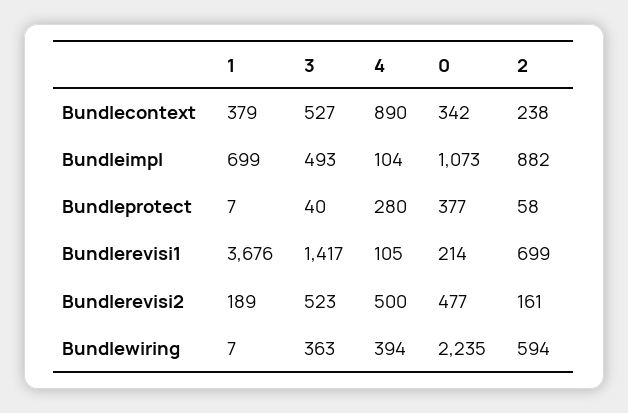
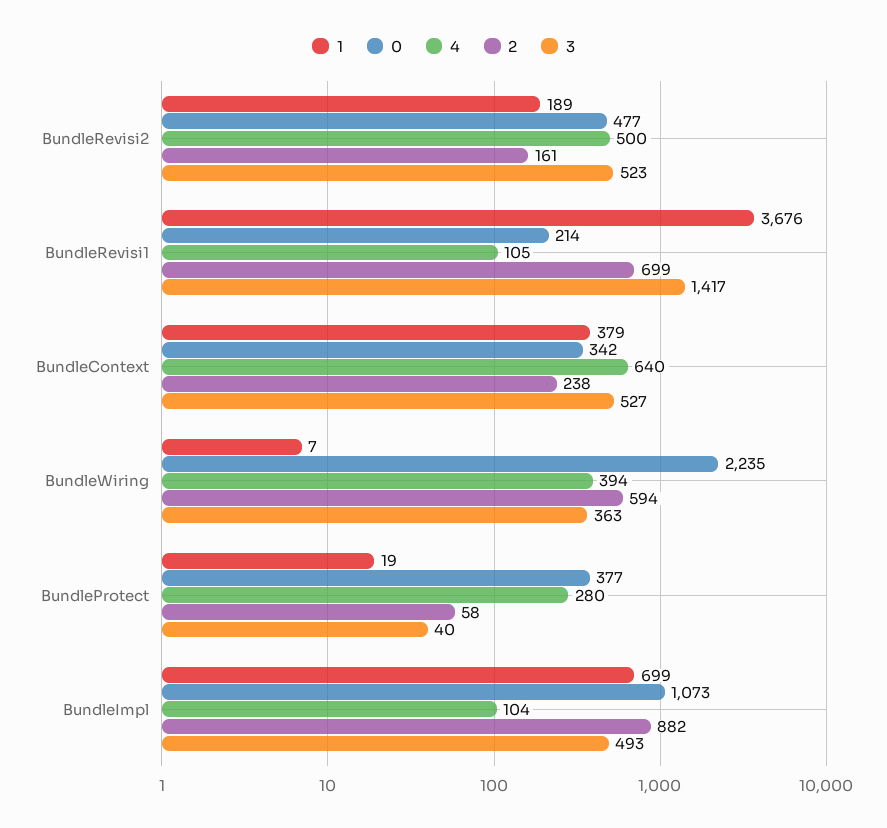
  {
    "1": {
      "Bundlecontext": 379,
      "Bundleimpl": 699,
-     "Bundleprotect": 7,
+     "Bundleprotect": 19,
      "Bundlerevisi1": 3676,
      "Bundlerevisi2": 189,
      "Bundlewiring": 7
    },
    "3": {
      "Bundlecontext": 527,
      "Bundleimpl": 493,
      "Bundleprotect": 40,
      "Bundlerevisi1": 1417,
      "Bundlerevisi2": 523,
      "Bundlewiring": 363
    },
    "4": {
-     "Bundlecontext": 890,
+     "Bundlecontext": 640,
      "Bundleimpl": 104,
      "Bundleprotect": 280,
      "Bundlerevisi1": 105,
      "Bundlerevisi2": 500,
      "Bundlewiring": 394
    },
    "0": {
      "Bundlecontext": 342,
      "Bundleimpl": 1073,
      "Bundleprotect": 377,
      "Bundlerevisi1": 214,
      "Bundlerevisi2": 477,
      "Bundlewiring": 2235
    },
    "2": {
      "Bundlecontext": 238,
      "Bundleimpl": 882,
      "Bundleprotect": 58,
      "Bundlerevisi1": 699,
      "Bundlerevisi2": 161,
      "Bundlewiring": 594
    }
  }

